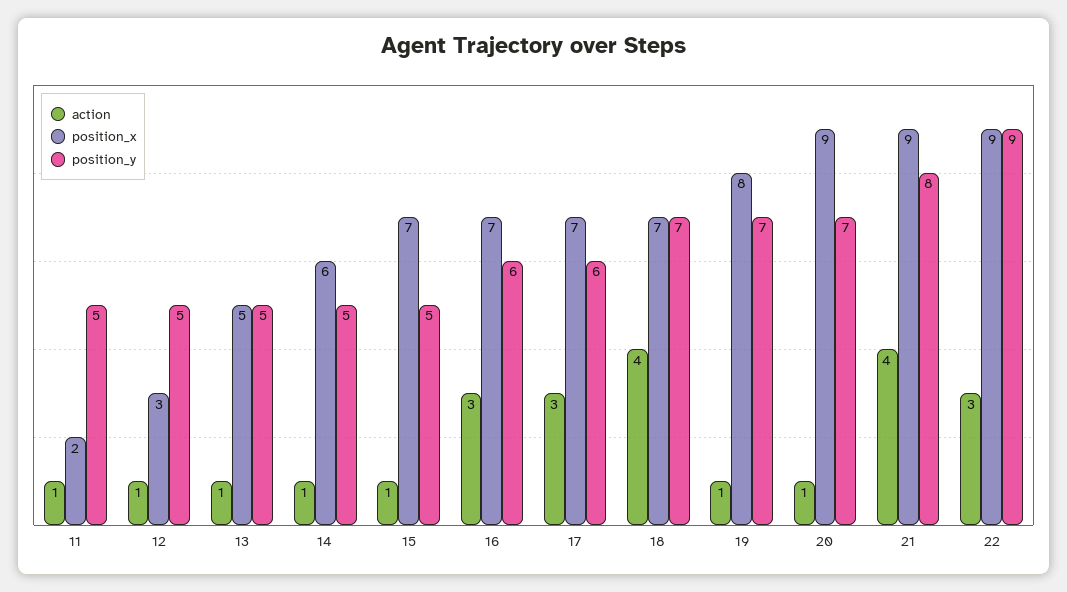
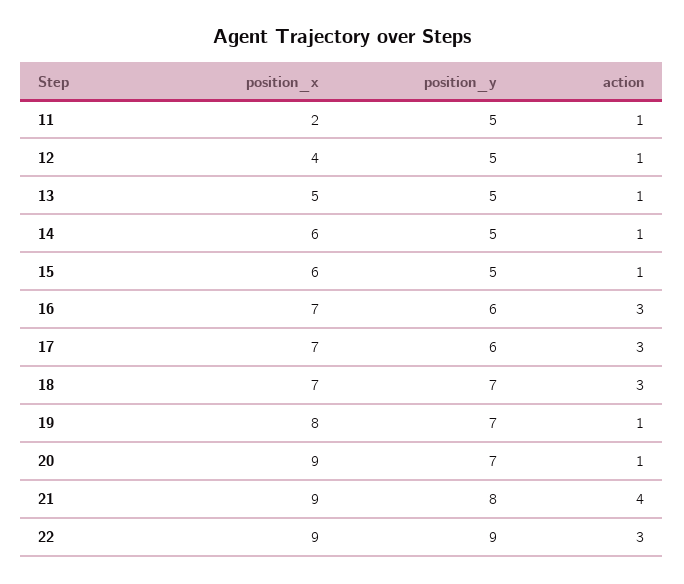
  {
    "action": {
      "11": 1,
      "12": 1,
      "13": 1,
      "14": 1,
      "15": 1,
      "16": 3,
      "17": 3,
-     "18": 4,
+     "18": 3,
      "19": 1,
      "20": 1,
      "21": 4,
      "22": 3
    },
    "position_x": {
      "11": 2,
-     "12": 3,
+     "12": 4,
      "13": 5,
      "14": 6,
-     "15": 7,
+     "15": 6,
      "16": 7,
      "17": 7,
      "18": 7,
      "19": 8,
      "20": 9,
      "21": 9,
      "22": 9
    },
    "position_y": {
      "11": 5,
      "12": 5,
      "13": 5,
      "14": 5,
      "15": 5,
      "16": 6,
      "17": 6,
      "18": 7,
      "19": 7,
      "20": 7,
      "21": 8,
      "22": 9
    }
  }

